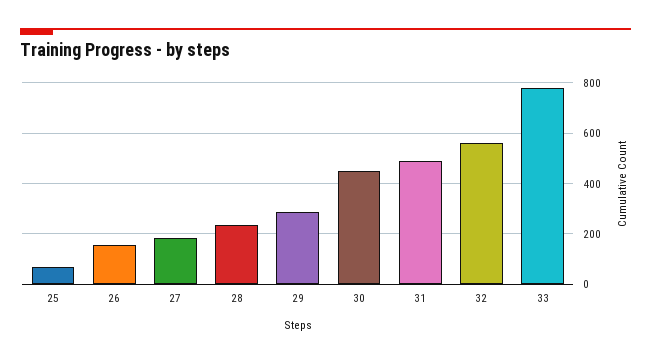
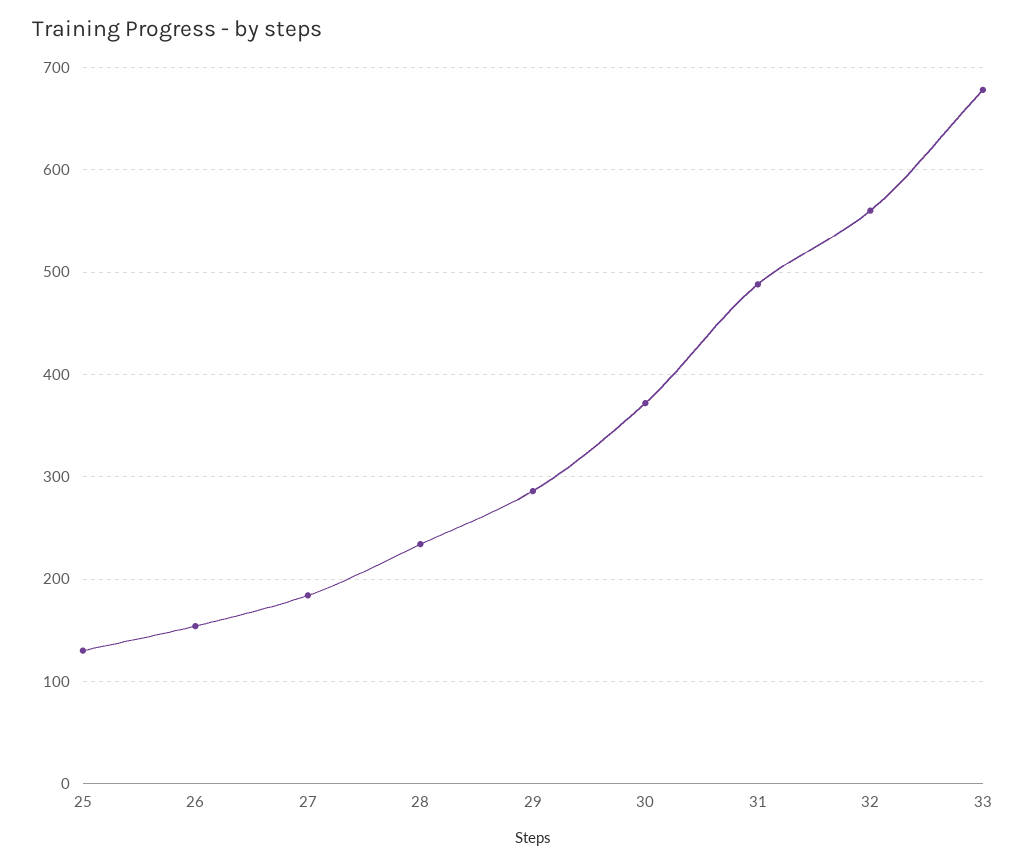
  {
-   "25": 75,
+   "25": 130,
    "26": 150,
    "27": 180,
    "28": 230,
    "29": 290,
-   "30": 450,
+   "30": 370,
    "31": 490,
    "32": 560,
-   "33": 775
+   "33": 680
  }

